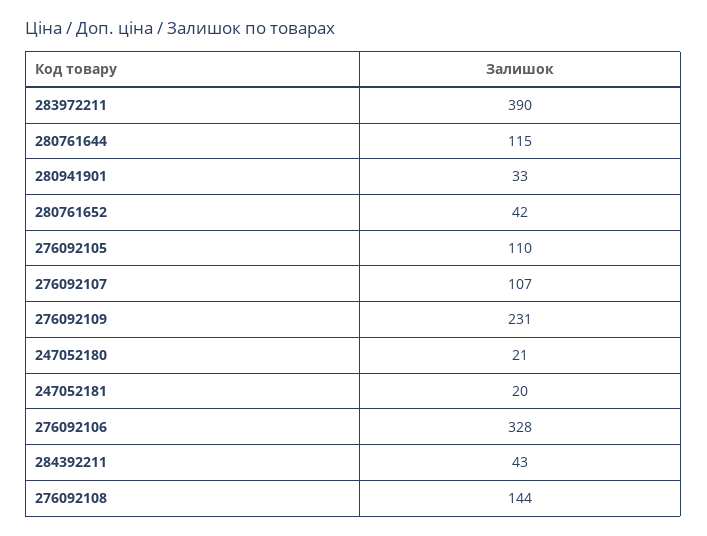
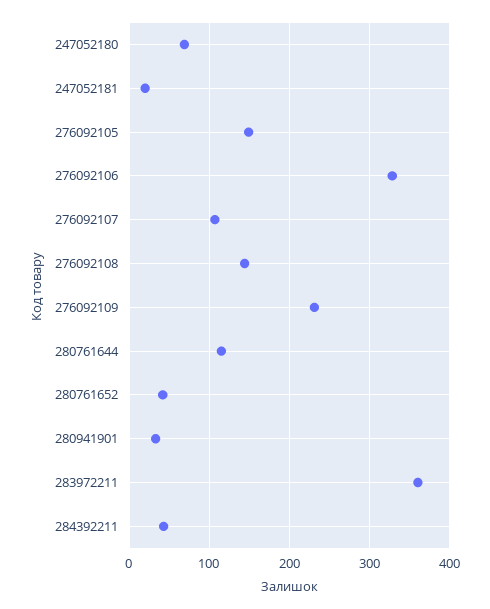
  {
-   "283972211": 390,
+   "283972211": 360,
    "280761644": 115,
    "280941901": 33,
    "280761652": 42,
-   "276092105": 110,
+   "276092105": 150,
    "276092107": 107,
    "276092109": 231,
-   "247052180": 21,
+   "247052180": 70,
    "247052181": 20,
    "276092106": 328,
    "284392211": 43,
    "276092108": 144
  }

